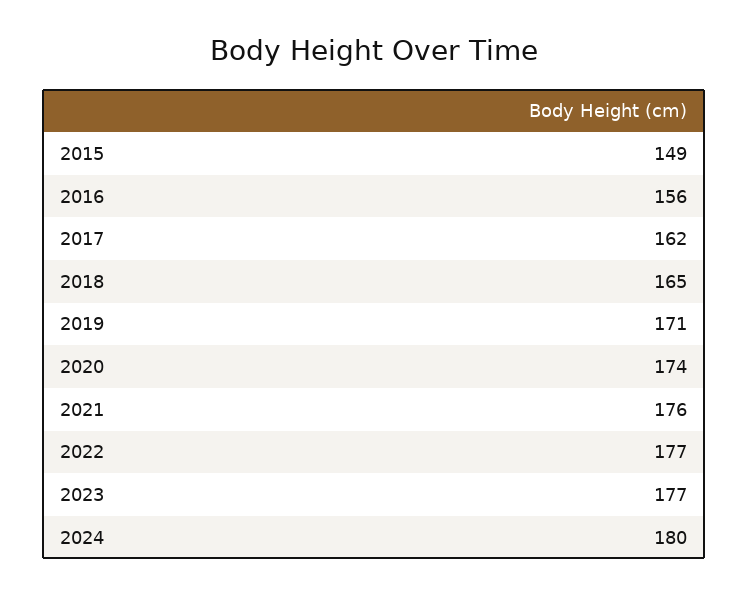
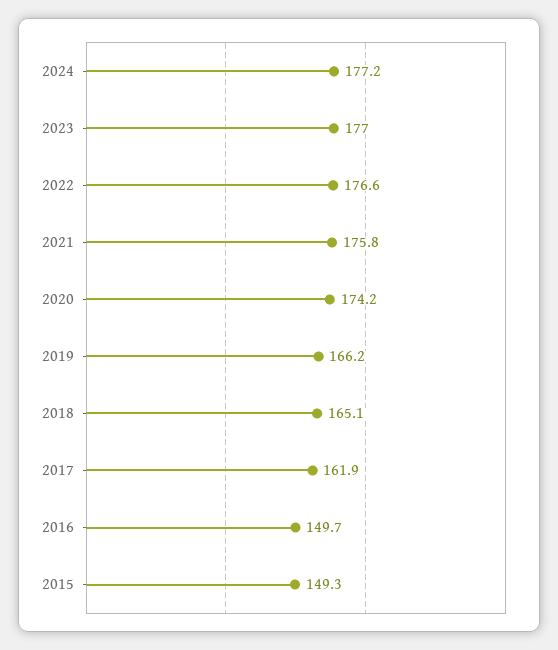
  {
    "2015": 149.3,
-   "2016": 156,
+   "2016": 149.7,
    "2017": 161.9,
    "2018": 165.1,
-   "2019": 171,
+   "2019": 166.2,
    "2020": 174.2,
    "2021": 175.8,
    "2022": 176.6,
    "2023": 177,
-   "2024": 180
+   "2024": 177.2
  }

